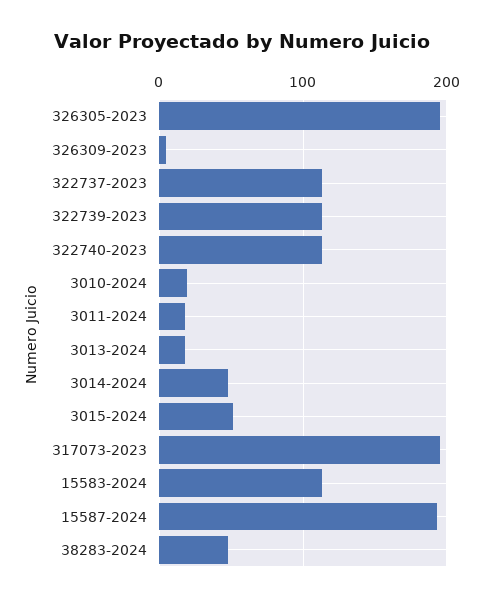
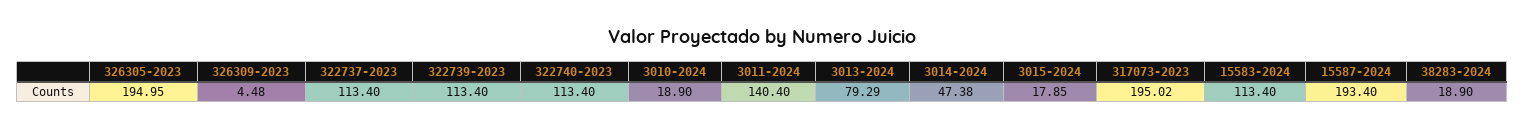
  {
    "326305-2023": 194.95,
    "326309-2023": 4.48,
    "322737-2023": 113.4,
    "322739-2023": 113.4,
    "322740-2023": 113.4,
    "3010-2024": 18.9,
-   "3011-2024": 20,
+   "3011-2024": 140.4,
-   "3013-2024": 20,
+   "3013-2024": 79.29,
    "3014-2024": 47.38,
-   "3015-2024": 50,
+   "3015-2024": 17.85,
    "317073-2023": 195.02,
    "15583-2024": 113.4,
    "15587-2024": 193.4,
-   "38283-2024": 50
+   "38283-2024": 18.9
  }

